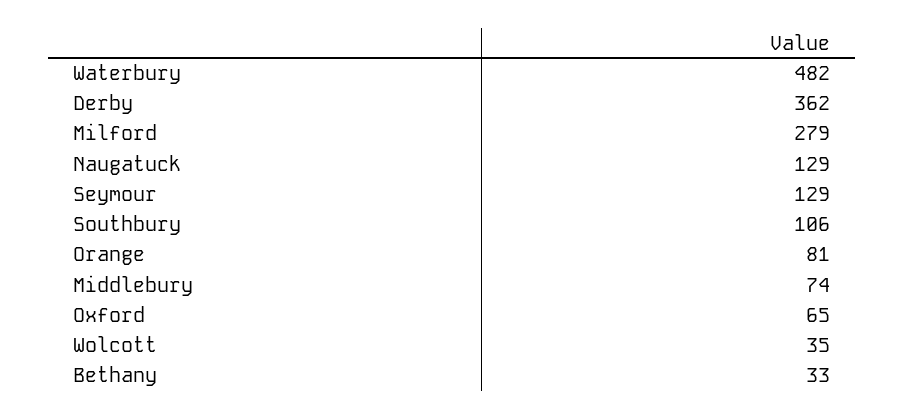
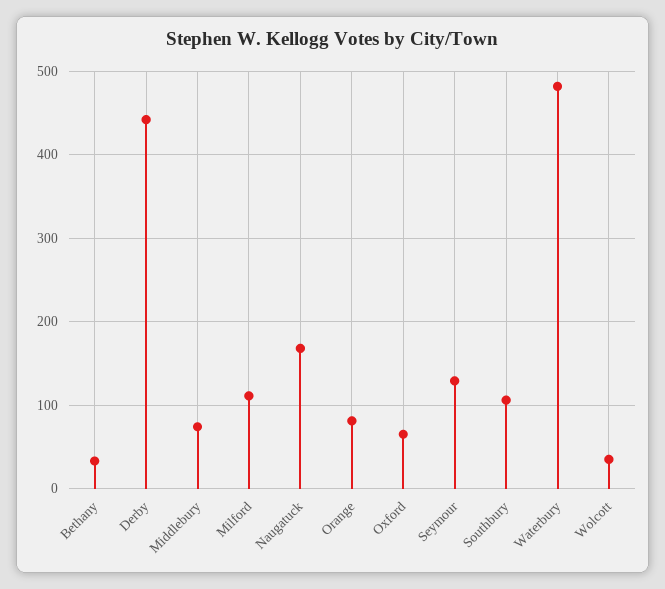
  {
    "Waterbury": 482,
-   "Derby": 362,
+   "Derby": 440,
-   "Milford": 279,
+   "Milford": 110,
-   "Naugatuck": 129,
+   "Naugatuck": 170,
    "Seymour": 129,
    "Southbury": 106,
    "Orange": 81,
    "Middlebury": 74,
    "Oxford": 65,
    "Wolcott": 35,
    "Bethany": 33
  }

